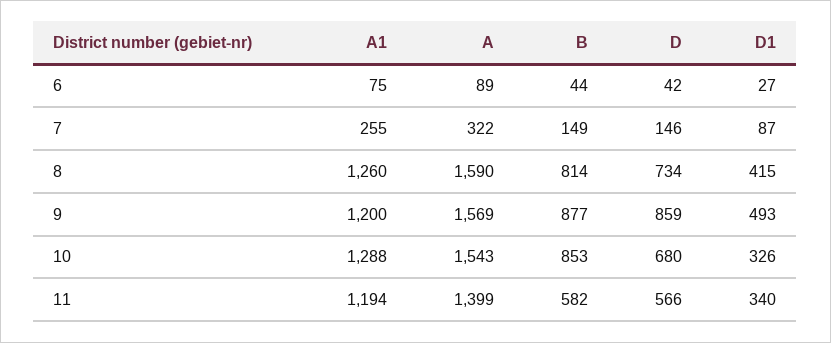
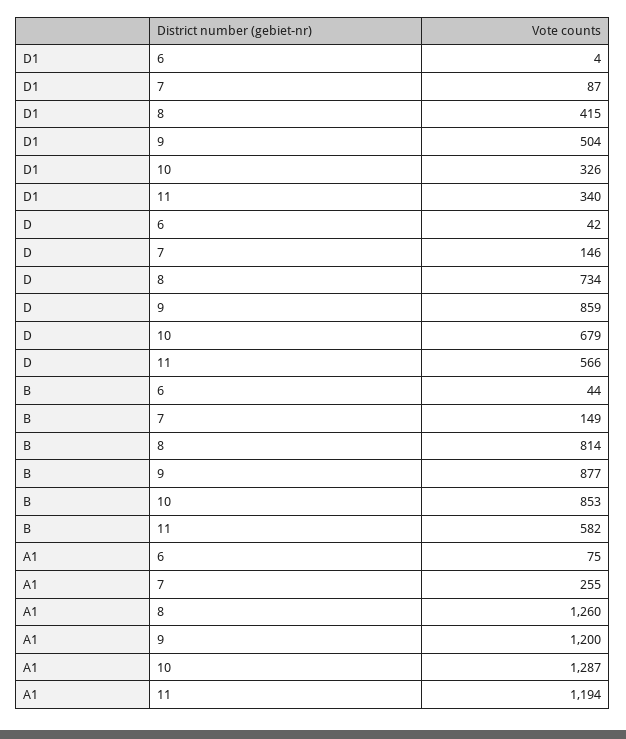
  {
    "A1": {
      "6": 75,
      "7": 255,
      "8": 1260,
      "9": 1200,
-     "10": 1288,
+     "10": 1287,
      "11": 1194
    },
-   "A": {
-     "6": 89,
-     "7": 322,
-     "8": 1590,
-     "9": 1569,
-     "10": 1543,
-     "11": 1399
-   },
    "B": {
      "6": 44,
      "7": 149,
      "8": 814,
      "9": 877,
      "10": 853,
      "11": 582
    },
    "D": {
      "6": 42,
      "7": 146,
      "8": 734,
      "9": 859,
-     "10": 680,
+     "10": 679,
      "11": 566
    },
    "D1": {
-     "6": 27,
+     "6": 4,
      "7": 87,
      "8": 415,
-     "9": 493,
+     "9": 504,
      "10": 326,
      "11": 340
    }
  }

